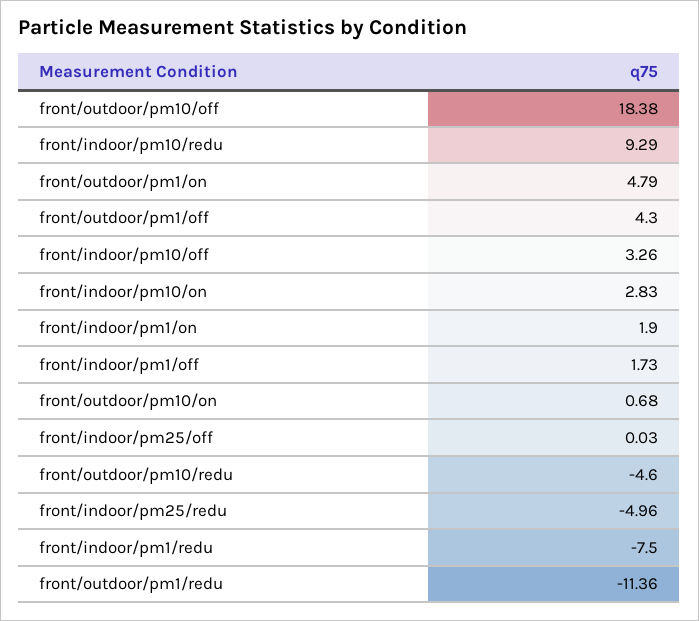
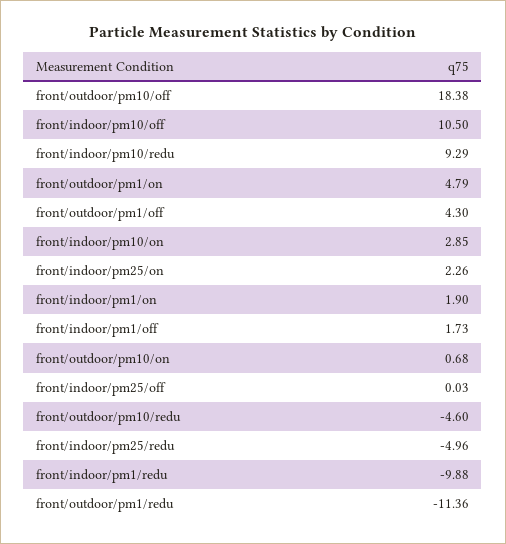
  {
    "front/outdoor/pm10/off": 18.38,
    "front/indoor/pm10/redu": 9.29,
    "front/outdoor/pm1/on": 4.79,
    "front/outdoor/pm1/off": 4.3,
-   "front/indoor/pm10/off": 3.26,
+   "front/indoor/pm10/off": 10.5,
-   "front/indoor/pm10/on": 2.83,
+   "front/indoor/pm10/on": 2.85,
    "front/indoor/pm1/on": 1.9,
    "front/indoor/pm1/off": 1.73,
    "front/outdoor/pm10/on": 0.68,
    "front/indoor/pm25/off": 0.03,
    "front/outdoor/pm10/redu": -4.6,
    "front/indoor/pm25/redu": -4.96,
-   "front/indoor/pm1/redu": -7.5,
+   "front/indoor/pm1/redu": -9.88,
-   "front/outdoor/pm1/redu": -11.36
+   "front/outdoor/pm1/redu": -11.36,
+   "front/indoor/pm25/on": 2.26
  }

